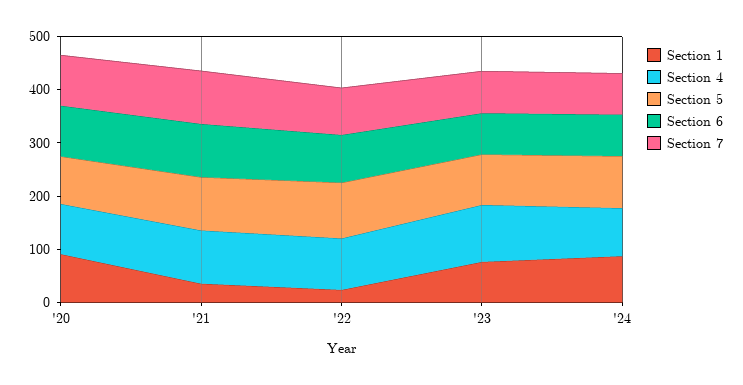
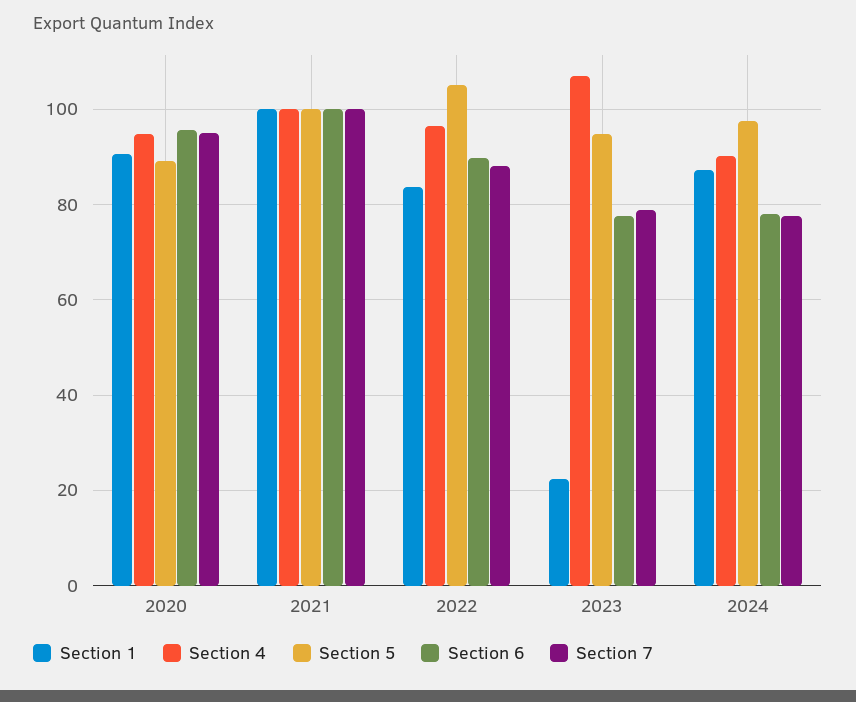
  {
    "Section 1": {
      "'20": 90,
-     "'21": 40,
+     "'21": 100,
-     "'22": 20,
+     "'22": 84,
-     "'23": 80,
+     "'23": 22,
      "'24": 88
    },
    "Section 4": {
      "'20": 94,
      "'21": 100,
      "'22": 96,
      "'23": 108,
      "'24": 90
    },
    "Section 5": {
      "'20": 90,
      "'21": 100,
      "'22": 106,
      "'23": 94,
      "'24": 98
    },
    "Section 6": {
      "'20": 96,
      "'21": 100,
      "'22": 90,
      "'23": 78,
      "'24": 78
    },
    "Section 7": {
      "'20": 96,
      "'21": 100,
      "'22": 88,
      "'23": 78,
      "'24": 78
    }
  }

